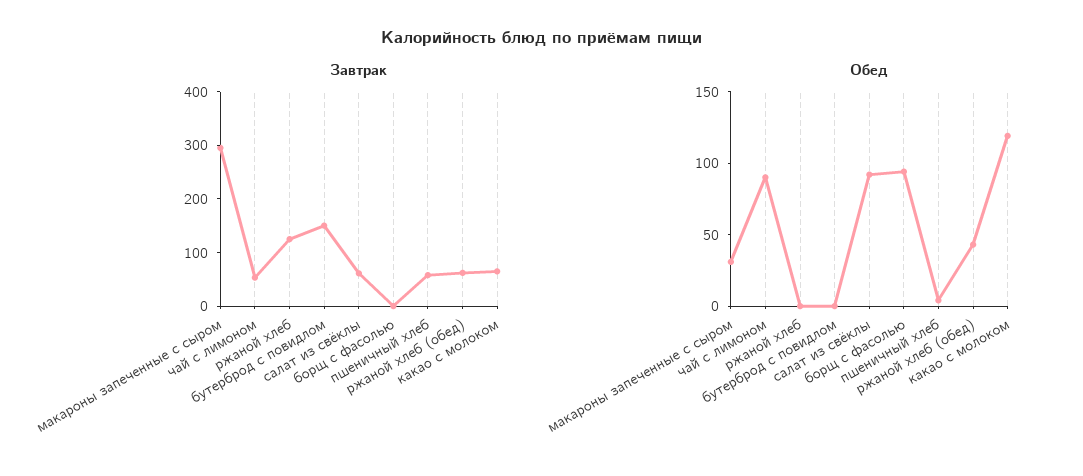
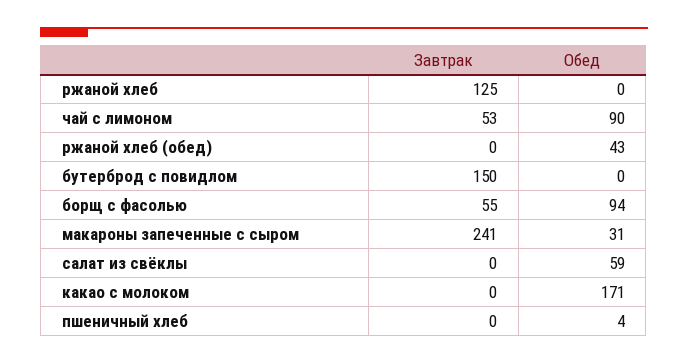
  {
    "Завтрак": {
-     "макароны запеченные с сыром": 300,
+     "макароны запеченные с сыром": 241,
      "чай с лимоном": 53,
      "ржаной хлеб": 125,
      "бутерброд с повидлом": 150,
-     "салат из свёклы": 60,
+     "салат из свёклы": 0,
-     "борщ с фасолью": 0,
+     "борщ с фасолью": 55,
-     "пшеничный хлеб": 60,
+     "пшеничный хлеб": 0,
-     "ржаной хлеб (обед)": 60,
+     "ржаной хлеб (обед)": 0,
-     "какао с молоком": 60
+     "какао с молоком": 0
    },
    "Обед": {
      "макароны запеченные с сыром": 31,
      "чай с лимоном": 90,
      "ржаной хлеб": 0,
      "бутерброд с повидлом": 0,
-     "салат из свёклы": 90,
+     "салат из свёклы": 59,
      "борщ с фасолью": 94,
      "пшеничный хлеб": 4,
      "ржаной хлеб (обед)": 43,
-     "какао с молоком": 120
+     "какао с молоком": 171
    }
  }

